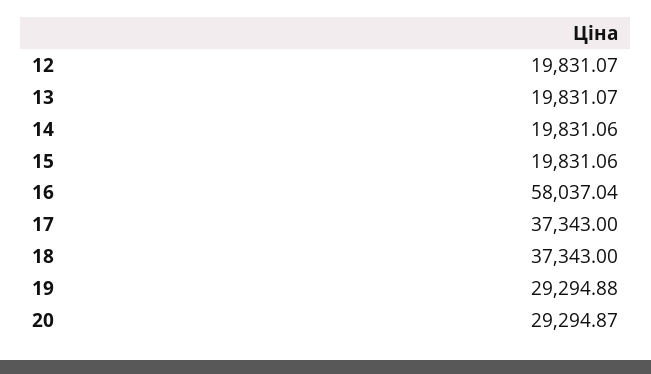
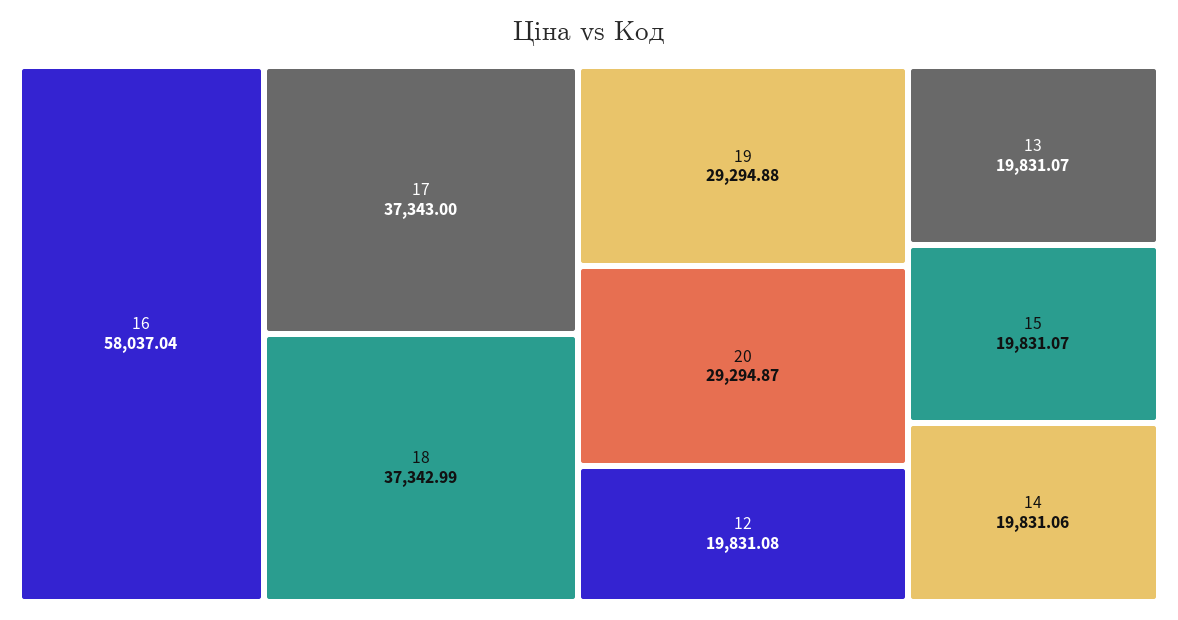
  {
-   "12": 19831.07,
+   "12": 19831.08,
    "13": 19831.07,
    "14": 19831.06,
-   "15": 19831.06,
+   "15": 19831.07,
    "16": 58037.04,
    "17": 37343,
-   "18": 37343,
+   "18": 37342.99,
    "19": 29294.88,
    "20": 29294.87
  }

